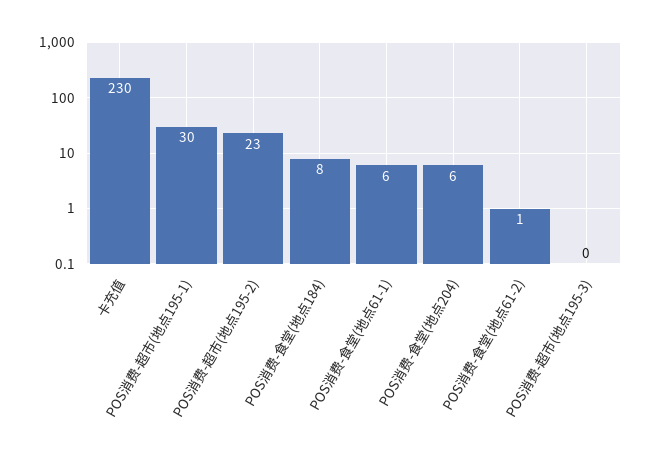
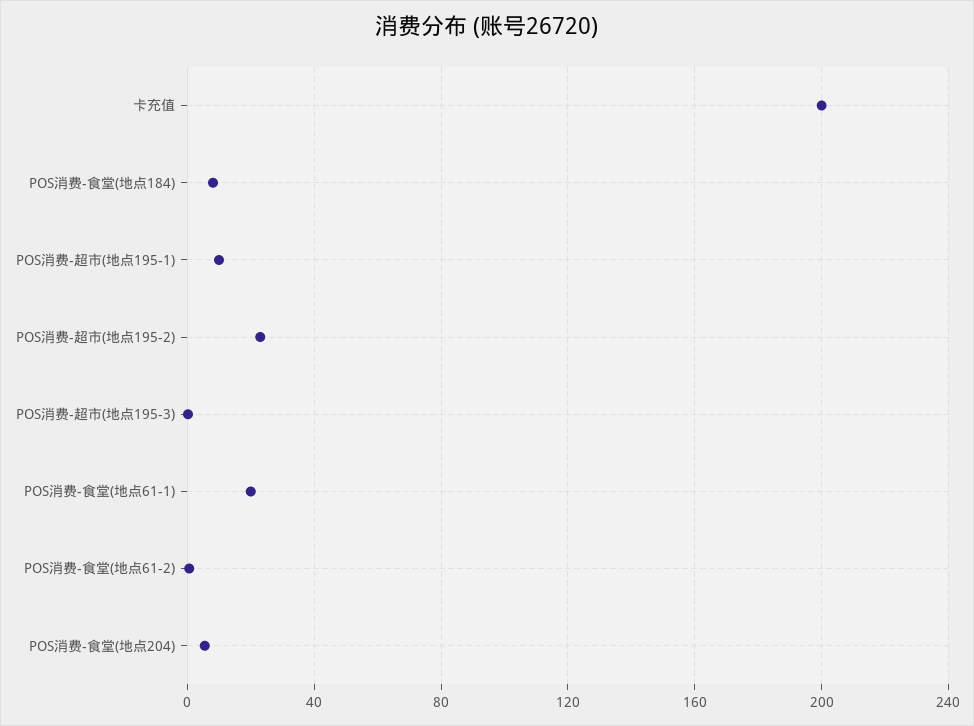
  {
-   "卡充值": 230,
+   "卡充值": 200,
-   "POS消费-超市(地点195-1)": 30,
+   "POS消费-超市(地点195-1)": 10,
    "POS消费-超市(地点195-2)": 23,
    "POS消费-食堂(地点184)": 8,
-   "POS消费-食堂(地点61-1)": 6,
+   "POS消费-食堂(地点61-1)": 20,
    "POS消费-食堂(地点204)": 6,
    "POS消费-食堂(地点61-2)": 1,
    "POS消费-超市(地点195-3)": 0
  }

